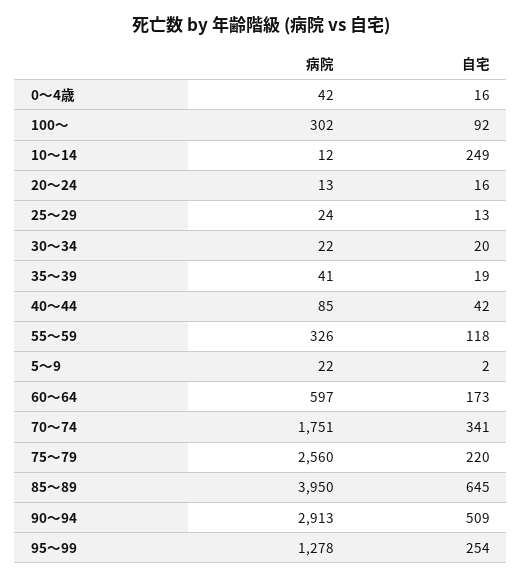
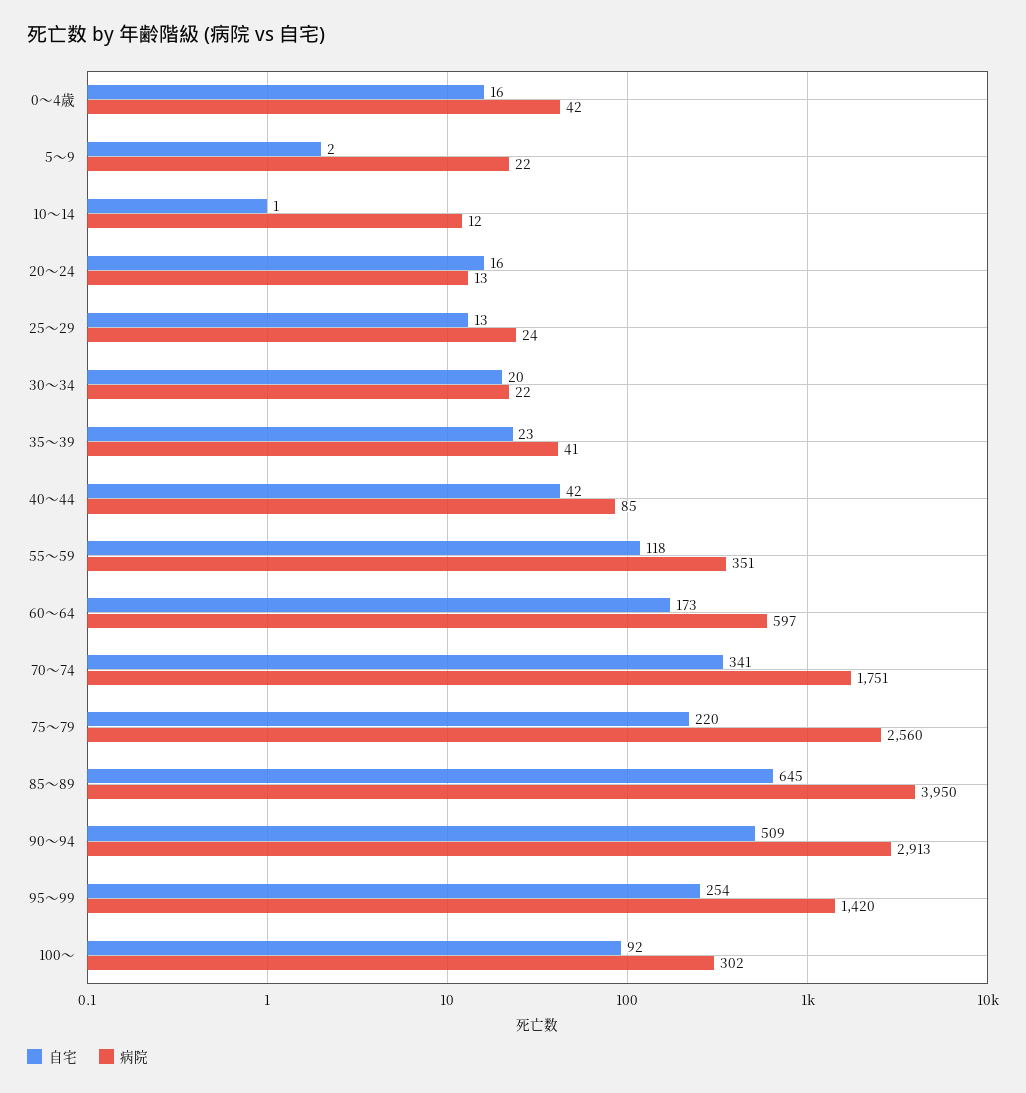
  {
    "病院": {
      "0～4歳": 42,
      "100～": 302,
      "10～14": 12,
      "20～24": 13,
      "25～29": 24,
      "30～34": 22,
      "35～39": 41,
      "40～44": 85,
-     "55～59": 326,
+     "55～59": 351,
      "5～9": 22,
      "60～64": 597,
      "70～74": 1751,
      "75～79": 2560,
      "85～89": 3950,
      "90～94": 2913,
-     "95～99": 1278
+     "95～99": 1420
    },
    "自宅": {
      "0～4歳": 16,
      "100～": 92,
-     "10～14": 249,
+     "10～14": 1,
      "20～24": 16,
      "25～29": 13,
      "30～34": 20,
-     "35～39": 19,
+     "35～39": 23,
      "40～44": 42,
      "55～59": 118,
      "5～9": 2,
      "60～64": 173,
      "70～74": 341,
      "75～79": 220,
      "85～89": 645,
      "90～94": 509,
      "95～99": 254
    }
  }

